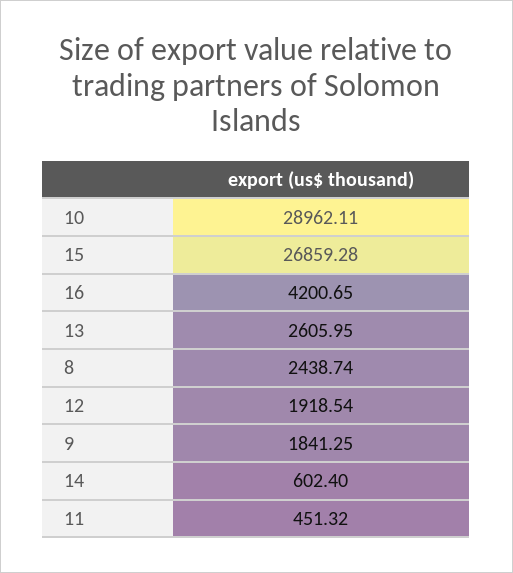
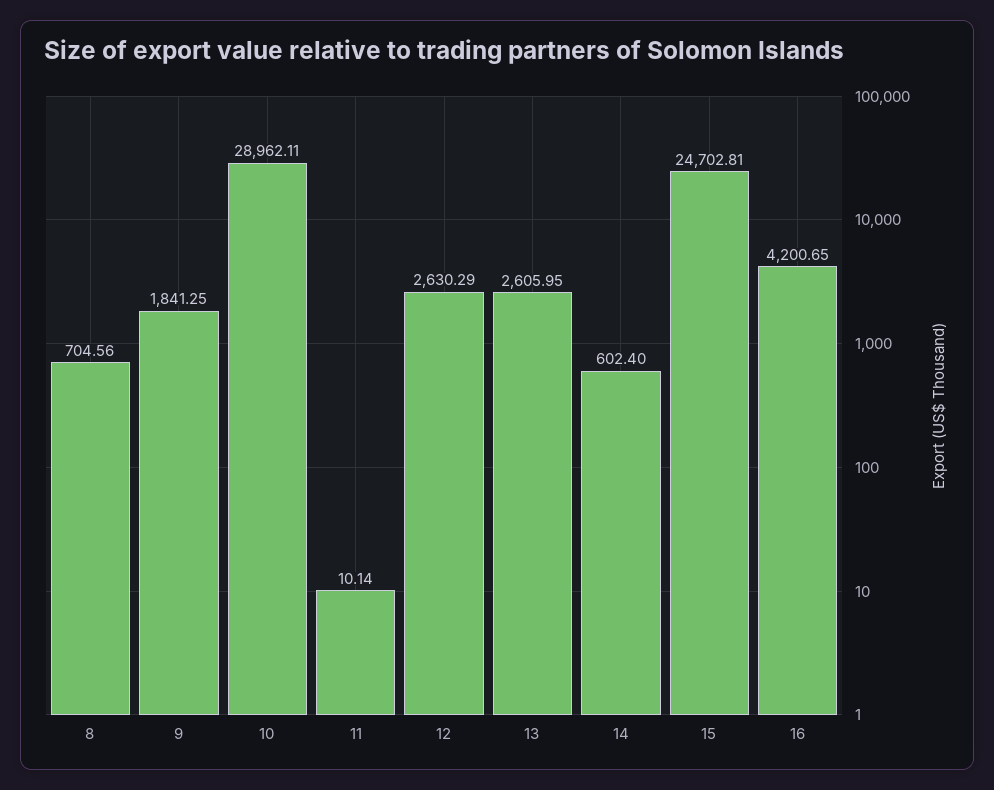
  {
    "10": 28962.11,
-   "15": 26859.28,
+   "15": 24702.81,
    "16": 4200.65,
    "13": 2605.95,
-   "8": 2438.74,
+   "8": 704.56,
-   "12": 1918.54,
+   "12": 2630.29,
    "9": 1841.25,
    "14": 602.4,
-   "11": 451.32
+   "11": 10.14
  }

